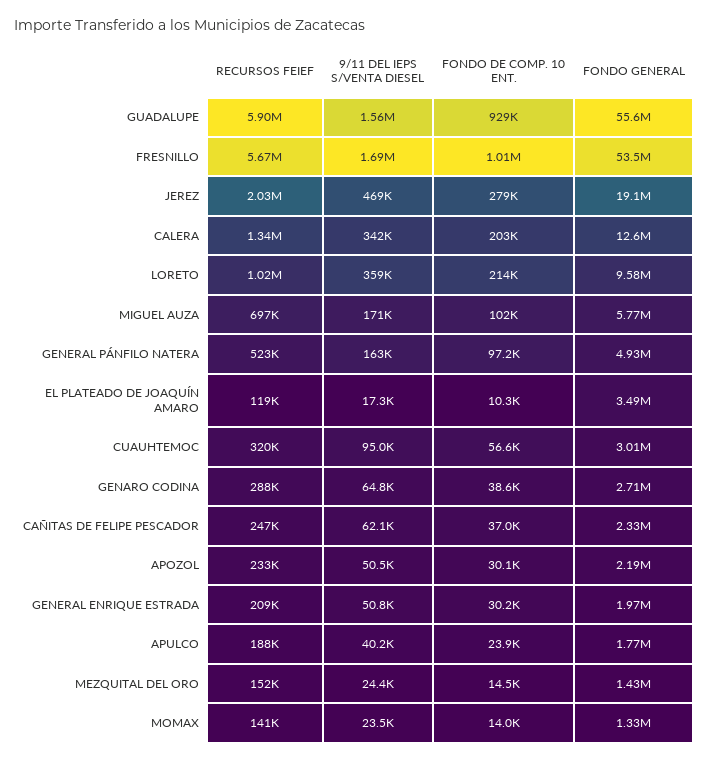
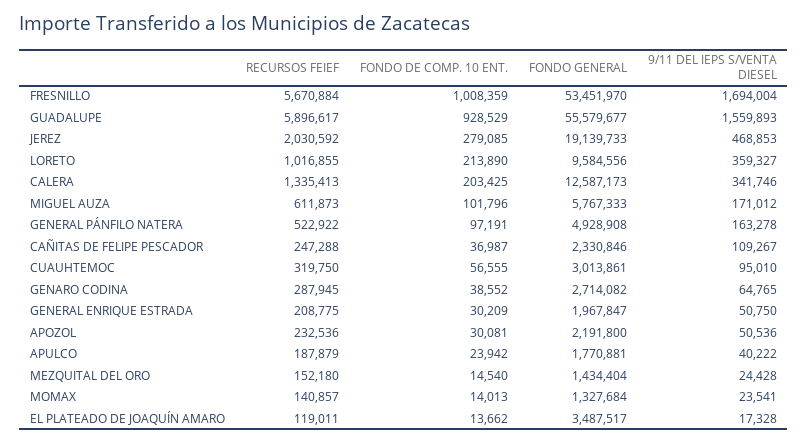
  {
    "RECURSOS FEIEF": {
      "GUADALUPE": 5896617,
      "FRESNILLO": 5670884,
      "JEREZ": 2030592,
      "CALERA": 1335413,
      "LORETO": 1016855,
-     "MIGUEL AUZA": 697000,
+     "MIGUEL AUZA": 611873,
      "GENERAL PÁNFILO NATERA": 522922,
      "EL PLATEADO DE JOAQUÍN AMARO": 119011,
      "CUAUHTEMOC": 319750,
      "GENARO CODINA": 287945,
      "CAÑITAS DE FELIPE PESCADOR": 247288,
      "APOZOL": 232536,
      "GENERAL ENRIQUE ESTRADA": 208775,
      "APULCO": 187879,
      "MEZQUITAL DEL ORO": 152180,
      "MOMAX": 140857
    },
    "9/11 DEL IEPS S/VENTA DIESEL": {
      "GUADALUPE": 1559893,
      "FRESNILLO": 1694004,
      "JEREZ": 468853,
      "CALERA": 341746,
      "LORETO": 359327,
      "MIGUEL AUZA": 171012,
      "GENERAL PÁNFILO NATERA": 163278,
      "EL PLATEADO DE JOAQUÍN AMARO": 17328,
      "CUAUHTEMOC": 95010,
      "GENARO CODINA": 64765,
-     "CAÑITAS DE FELIPE PESCADOR": 62100,
+     "CAÑITAS DE FELIPE PESCADOR": 109267,
      "APOZOL": 50536,
      "GENERAL ENRIQUE ESTRADA": 50750,
      "APULCO": 40222,
      "MEZQUITAL DEL ORO": 24428,
      "MOMAX": 23541
    },
    "FONDO DE COMP. 10 ENT.": {
      "GUADALUPE": 928529,
      "FRESNILLO": 1008359,
      "JEREZ": 279085,
      "CALERA": 203425,
      "LORETO": 213890,
      "MIGUEL AUZA": 101796,
      "GENERAL PÁNFILO NATERA": 97191,
-     "EL PLATEADO DE JOAQUÍN AMARO": 10300,
+     "EL PLATEADO DE JOAQUÍN AMARO": 13662,
      "CUAUHTEMOC": 56555,
      "GENARO CODINA": 38552,
      "CAÑITAS DE FELIPE PESCADOR": 36987,
      "APOZOL": 30081,
      "GENERAL ENRIQUE ESTRADA": 30209,
      "APULCO": 23942,
      "MEZQUITAL DEL ORO": 14540,
      "MOMAX": 14013
    },
    "FONDO GENERAL": {
      "GUADALUPE": 55579677,
      "FRESNILLO": 53451970,
      "JEREZ": 19139733,
      "CALERA": 12587173,
      "LORETO": 9584556,
      "MIGUEL AUZA": 5767333,
      "GENERAL PÁNFILO NATERA": 4928908,
      "EL PLATEADO DE JOAQUÍN AMARO": 3487517,
      "CUAUHTEMOC": 3013861,
      "GENARO CODINA": 2714082,
      "CAÑITAS DE FELIPE PESCADOR": 2330846,
      "APOZOL": 2191800,
      "GENERAL ENRIQUE ESTRADA": 1967847,
      "APULCO": 1770881,
      "MEZQUITAL DEL ORO": 1434404,
      "MOMAX": 1327684
    }
  }

